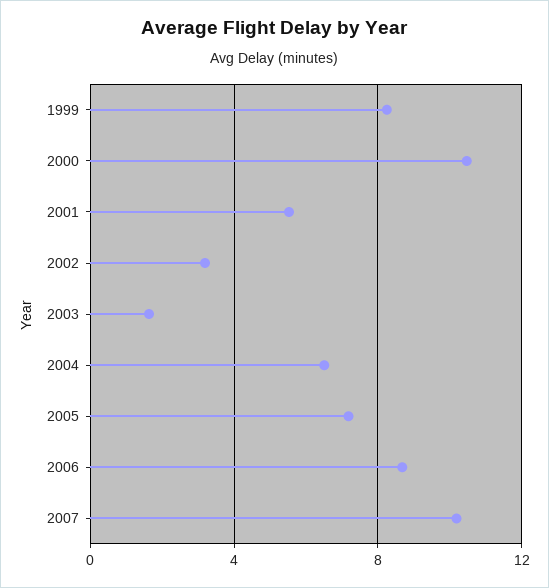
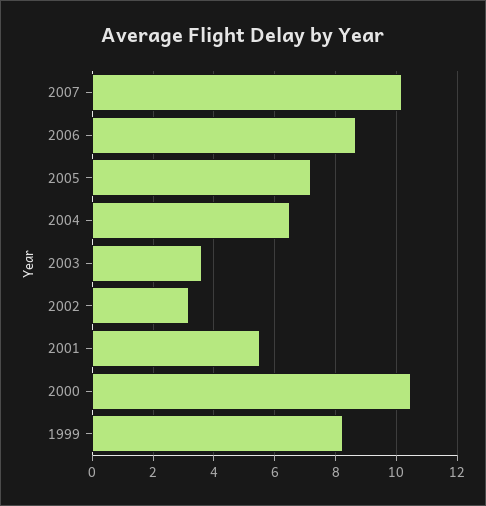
  {
    "1999": 8.2,
    "2000": 10.4,
    "2001": 5.6,
    "2002": 3.2,
-   "2003": 1.5,
+   "2003": 3.6,
    "2004": 6.6,
    "2005": 7.2,
    "2006": 8.6,
    "2007": 10.2
  }

